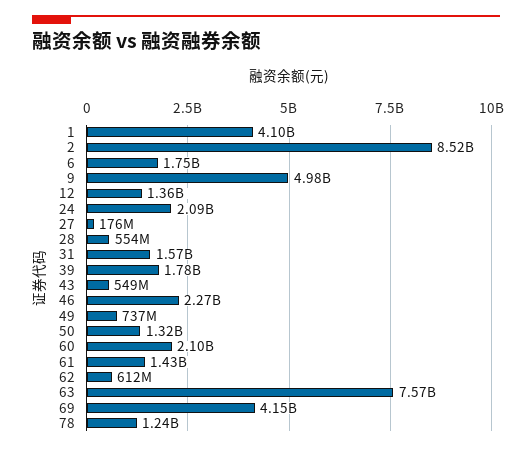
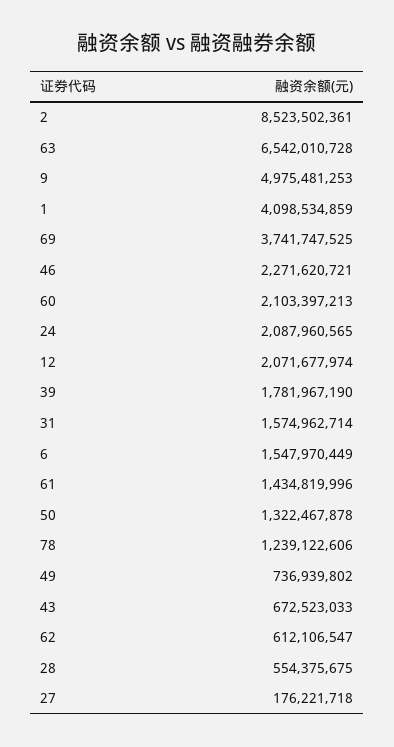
  {
    "1": 4098534859,
    "2": 8523502361,
-   "6": 1750000000,
+   "6": 1547970449,
    "9": 4975481253,
-   "12": 1360000000,
+   "12": 2071677974,
    "24": 2087960565,
    "27": 176221718,
    "28": 554375675,
    "31": 1574962714,
    "39": 1781967190,
-   "43": 549000000,
+   "43": 672523033,
    "46": 2271620721,
    "49": 736939802,
    "50": 1322467878,
    "60": 2103397213,
    "61": 1434819996,
    "62": 612106547,
-   "63": 7570000000,
+   "63": 6542010728,
-   "69": 4150000000,
+   "69": 3741747525,
    "78": 1239122606
  }

